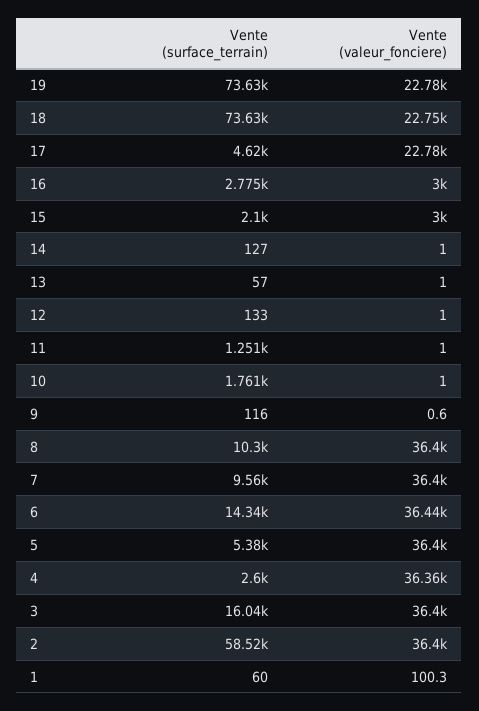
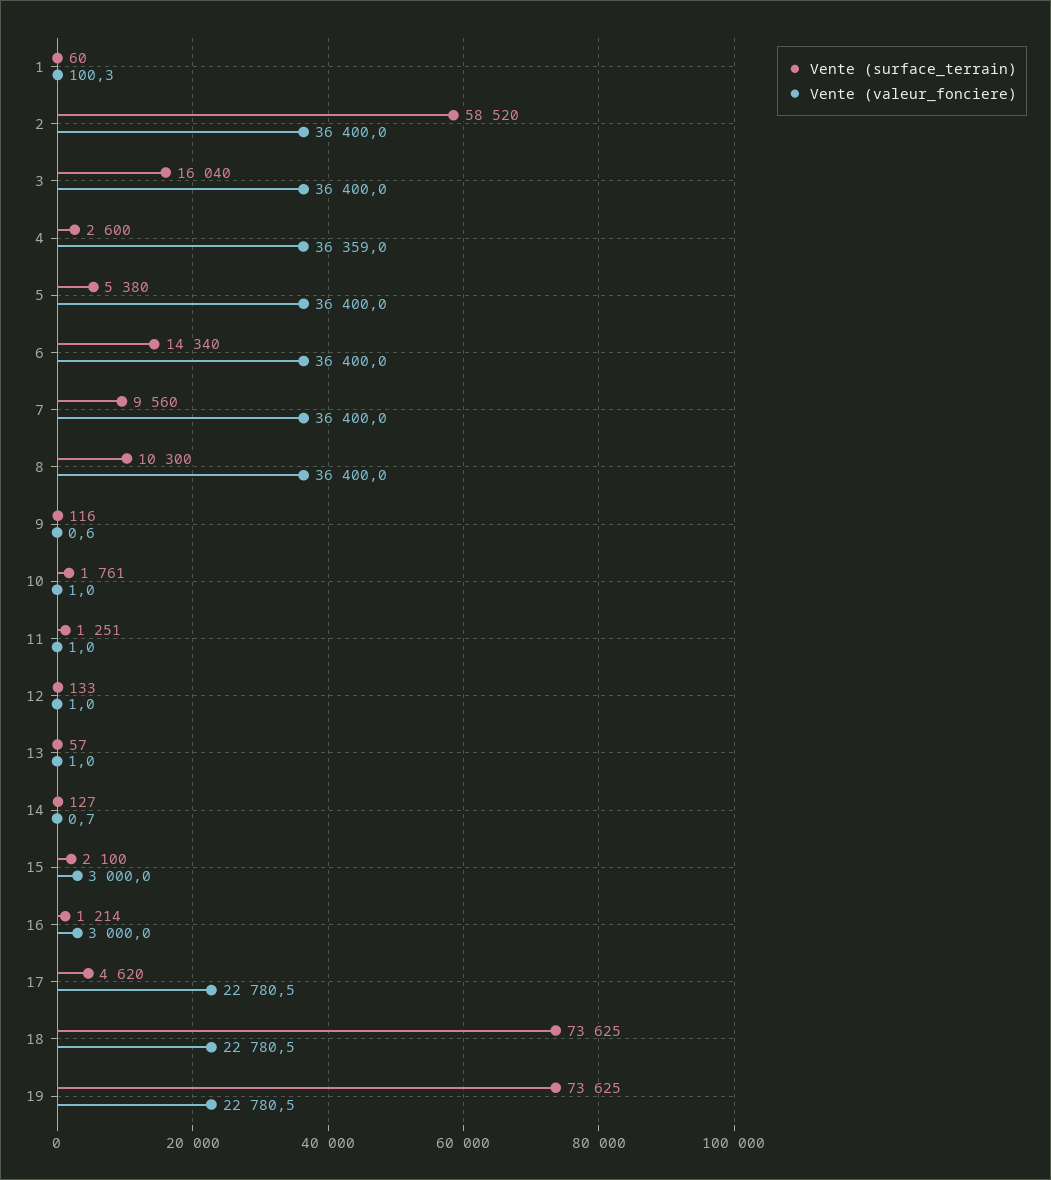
  {
    "Vente (surface_terrain)": {
      "19": 73625,
      "18": 73625,
      "17": 4620,
-     "16": 2775,
+     "16": 1214,
      "15": 2100,
      "14": 127,
      "13": 57,
      "12": 133,
      "11": 1251,
      "10": 1761,
      "9": 116,
      "8": 10300,
      "7": 9560,
      "6": 14340,
      "5": 5380,
      "4": 2600,
      "3": 16040,
      "2": 58520,
      "1": 60
    },
    "Vente (valeur_fonciere)": {
      "19": 22780.5,
-     "18": 22750,
+     "18": 22780.5,
      "17": 22780.5,
      "16": 3000,
      "15": 3000,
-     "14": 1,
+     "14": 0.7,
      "13": 1,
      "12": 1,
      "11": 1,
      "10": 1,
      "9": 0.6,
      "8": 36400,
      "7": 36400,
-     "6": 36440,
+     "6": 36400,
      "5": 36400,
      "4": 36359,
      "3": 36400,
      "2": 36400,
      "1": 100.3
    }
  }

